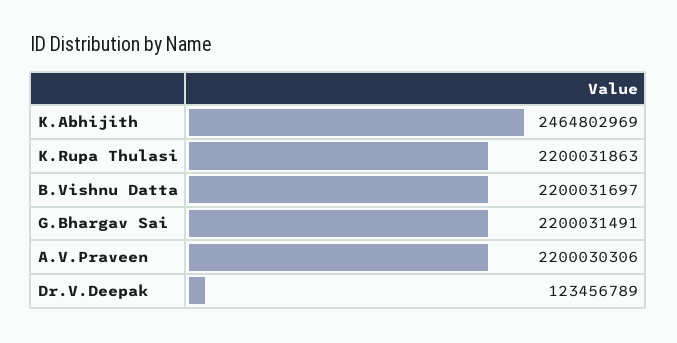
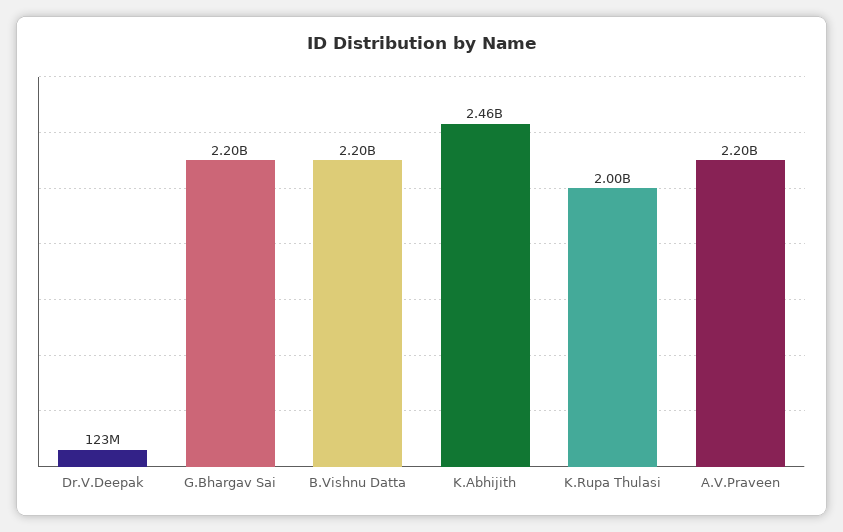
  {
    "K.Abhijith": 2464802969,
-   "K.Rupa Thulasi": 2200031863,
+   "K.Rupa Thulasi": 2000000000,
    "B.Vishnu Datta": 2200031697,
    "G.Bhargav Sai": 2200031491,
    "A.V.Praveen": 2200030306,
    "Dr.V.Deepak": 123456789
  }

